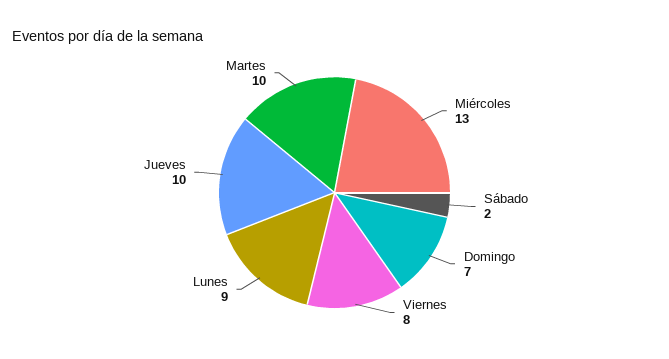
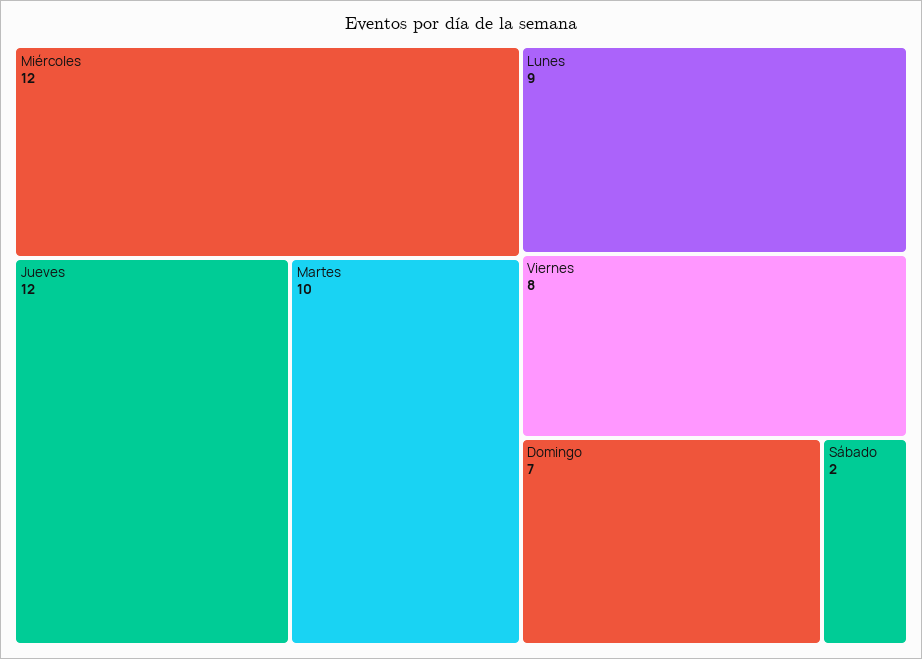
  {
-   "Miércoles": 13,
+   "Miércoles": 12,
    "Sábado": 2,
    "Domingo": 7,
    "Viernes": 8,
    "Lunes": 9,
-   "Jueves": 10,
+   "Jueves": 12,
    "Martes": 10
  }

